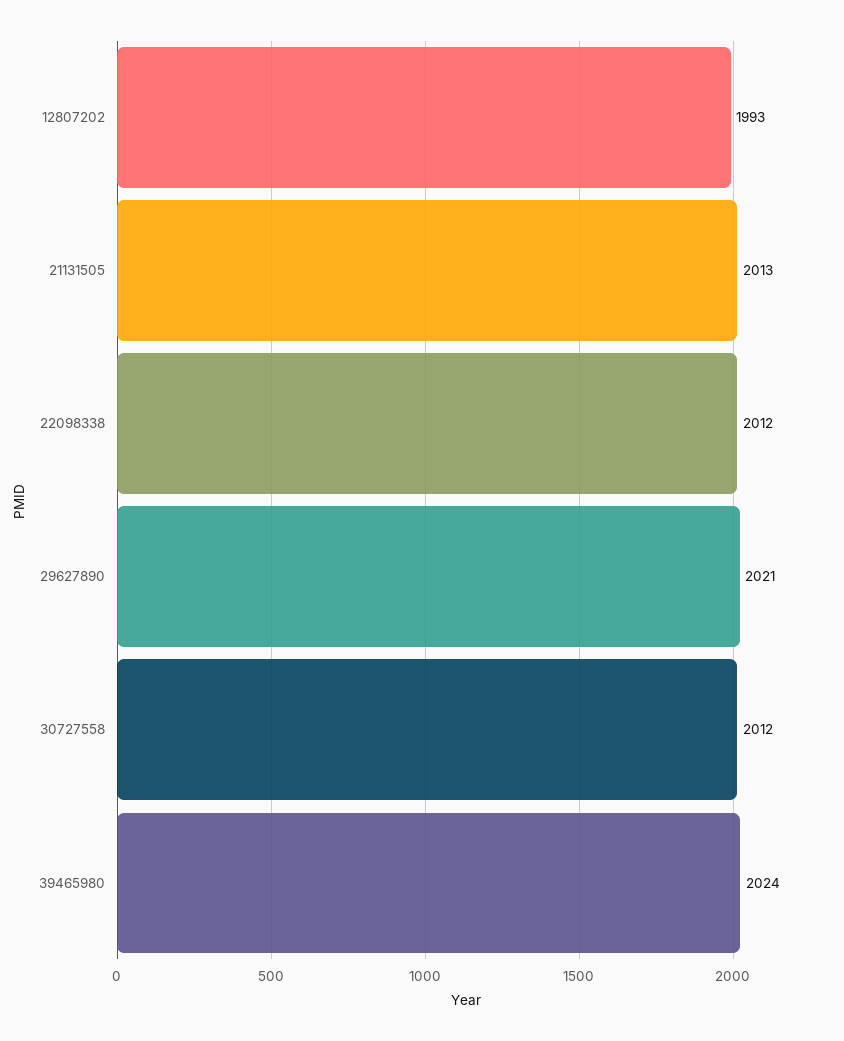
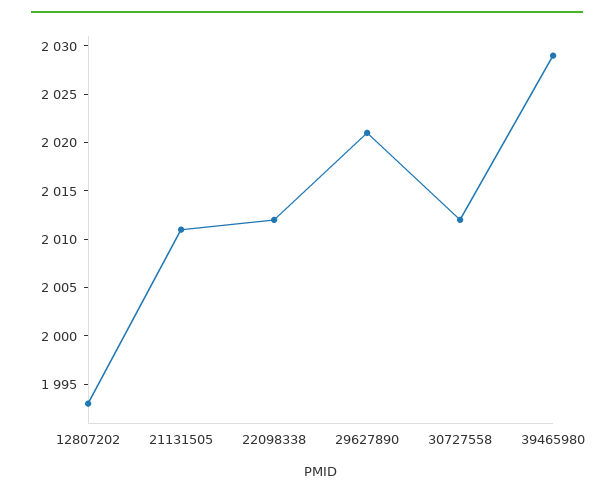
  {
    "12807202": 1993,
-   "21131505": 2013,
+   "21131505": 2011,
    "22098338": 2012,
    "29627890": 2021,
    "30727558": 2012,
-   "39465980": 2024
+   "39465980": 2029
  }

